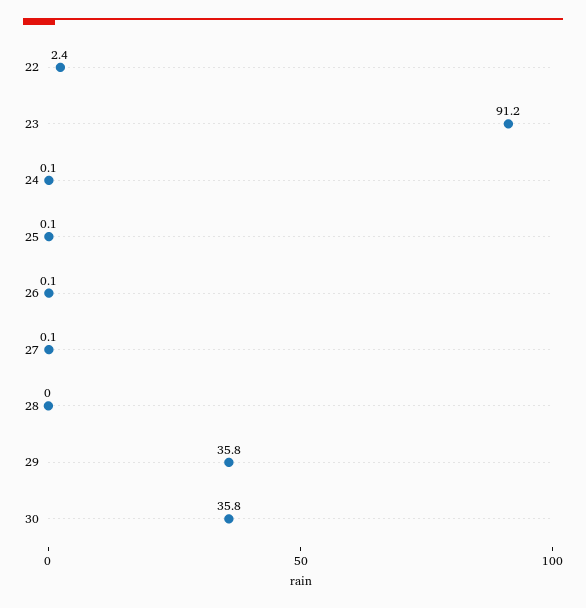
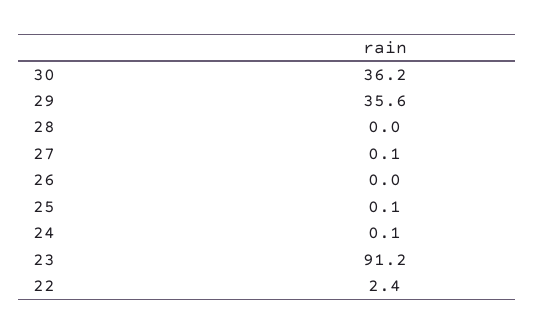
  {
    "22": 2.4,
    "23": 91.2,
    "24": 0.1,
    "25": 0.1,
-   "26": 0.1,
+   "26": 0,
    "27": 0.1,
    "28": 0,
-   "29": 35.8,
+   "29": 35.6,
-   "30": 35.8
+   "30": 36.2
  }

